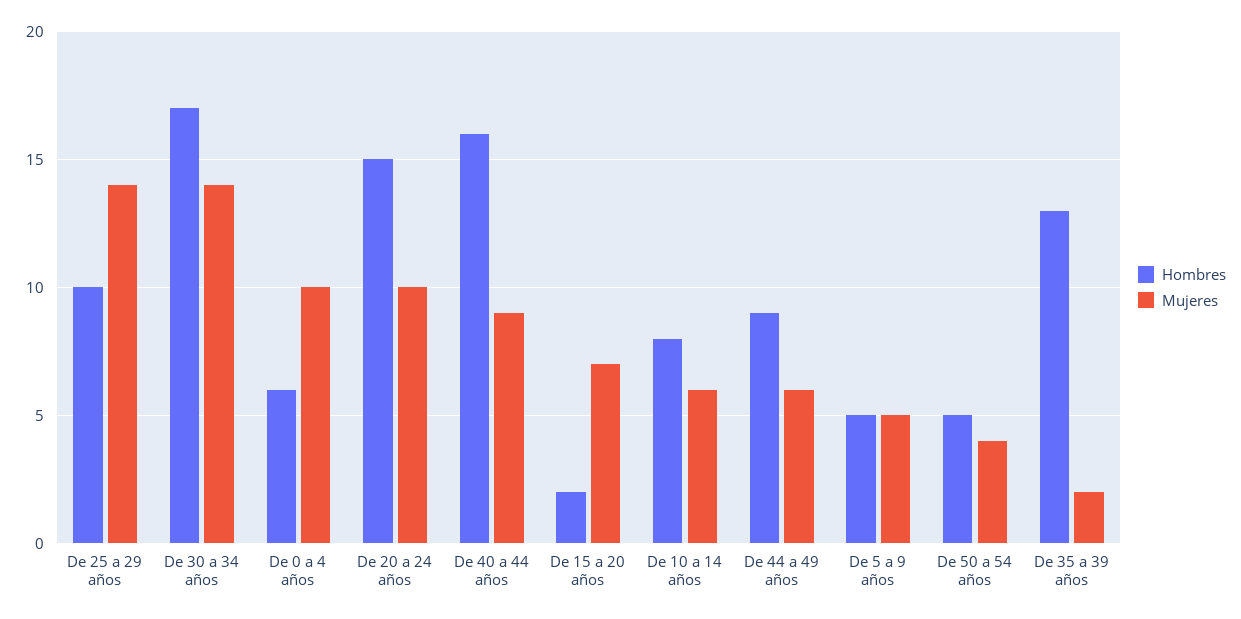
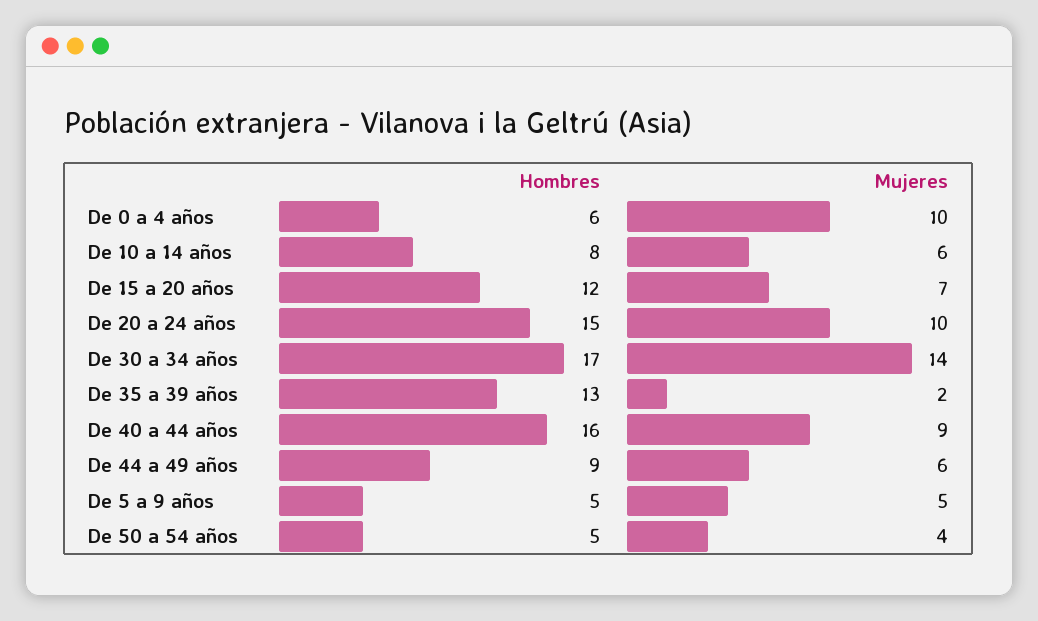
  {
    "Hombres": {
-     "De 25 a 29 años": 10,
      "De 30 a 34 años": 17,
      "De 0 a 4 años": 6,
      "De 20 a 24 años": 15,
      "De 40 a 44 años": 16,
-     "De 15 a 20 años": 2,
+     "De 15 a 20 años": 12,
      "De 10 a 14 años": 8,
      "De 44 a 49 años": 9,
      "De 5 a 9 años": 5,
      "De 50 a 54 años": 5,
      "De 35 a 39 años": 13
    },
    "Mujeres": {
-     "De 25 a 29 años": 14,
      "De 30 a 34 años": 14,
      "De 0 a 4 años": 10,
      "De 20 a 24 años": 10,
      "De 40 a 44 años": 9,
      "De 15 a 20 años": 7,
      "De 10 a 14 años": 6,
      "De 44 a 49 años": 6,
      "De 5 a 9 años": 5,
      "De 50 a 54 años": 4,
      "De 35 a 39 años": 2
    }
  }

